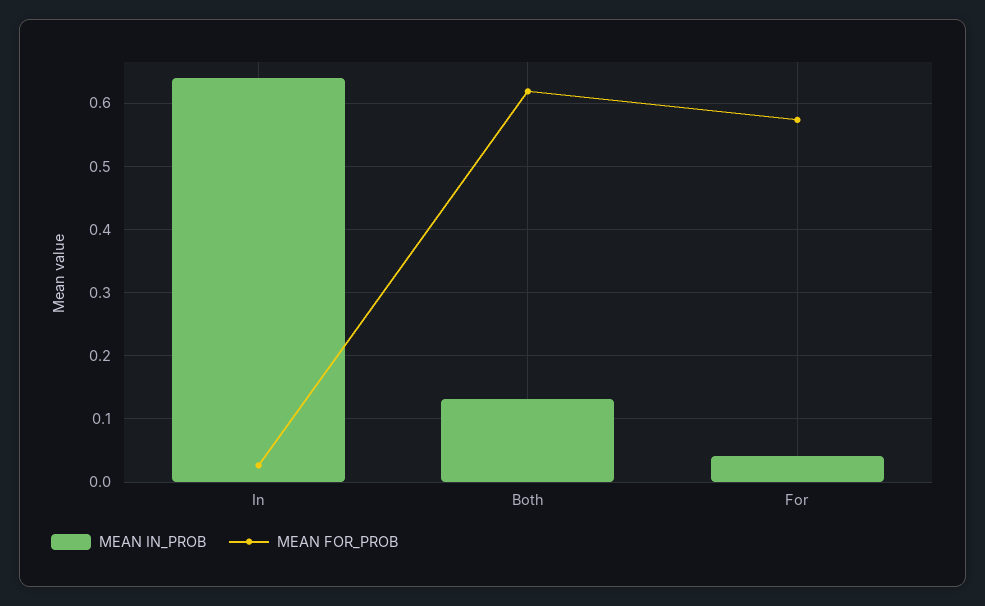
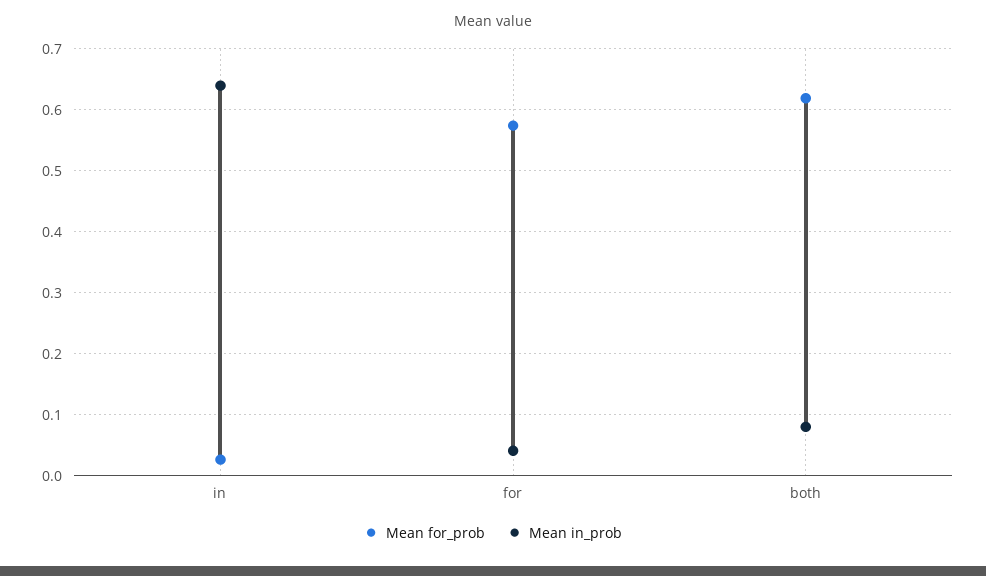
  {
    "MEAN IN_PROB": {
      "In": 0.64,
-     "Both": 0.13,
+     "Both": 0.08,
      "For": 0.04
    },
    "MEAN FOR_PROB": {
      "In": 0.03,
      "Both": 0.62,
      "For": 0.57
    }
  }

